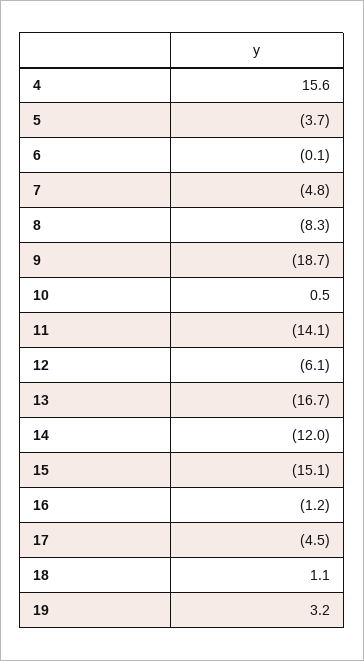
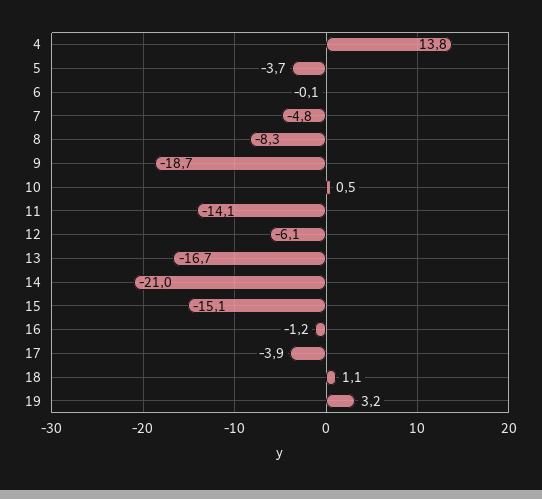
  {
-   "4": 15.6,
+   "4": 13.8,
    "5": -3.7,
    "6": -0.1,
    "7": -4.8,
    "8": -8.3,
    "9": -18.7,
    "10": 0.5,
    "11": -14.1,
    "12": -6.1,
    "13": -16.7,
-   "14": -12,
+   "14": -21,
    "15": -15.1,
    "16": -1.2,
-   "17": -4.5,
+   "17": -3.9,
    "18": 1.1,
    "19": 3.2
  }

